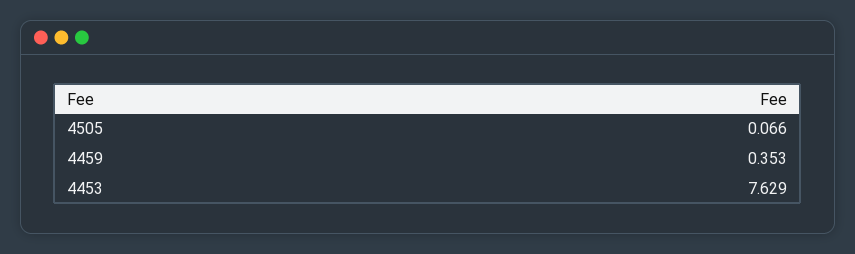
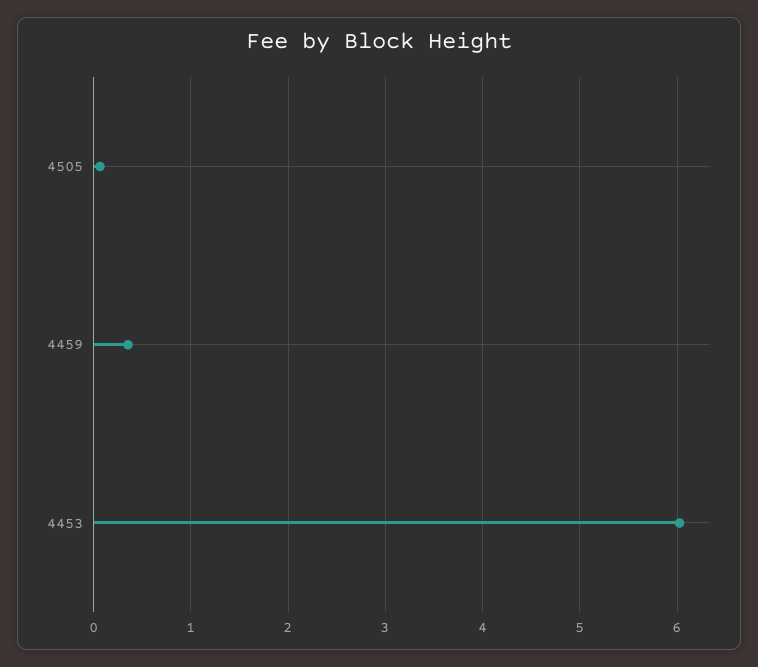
  {
    "4505": 0.066,
    "4459": 0.353,
-   "4453": 7.629
+   "4453": 6
  }

